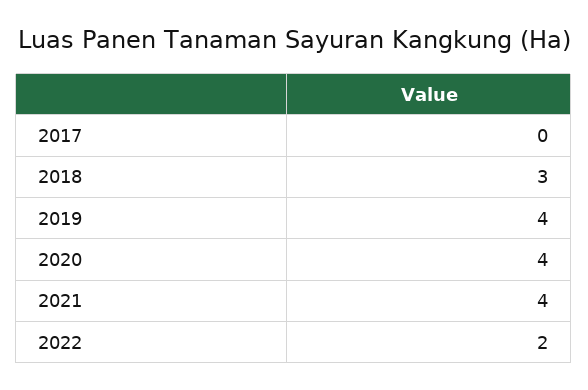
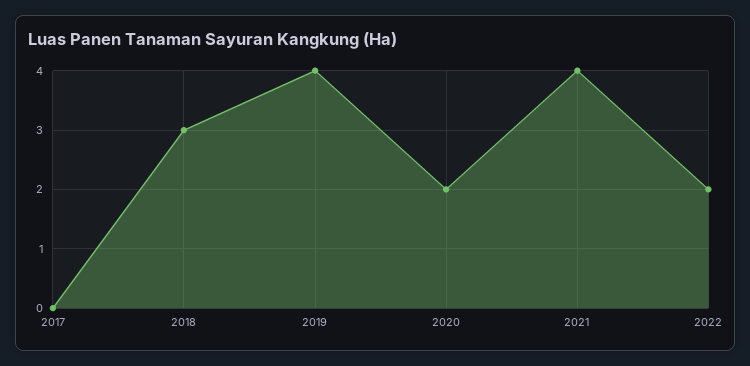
  {
    "2017": 0,
    "2018": 3,
    "2019": 4,
-   "2020": 4,
+   "2020": 2,
    "2021": 4,
    "2022": 2
  }

